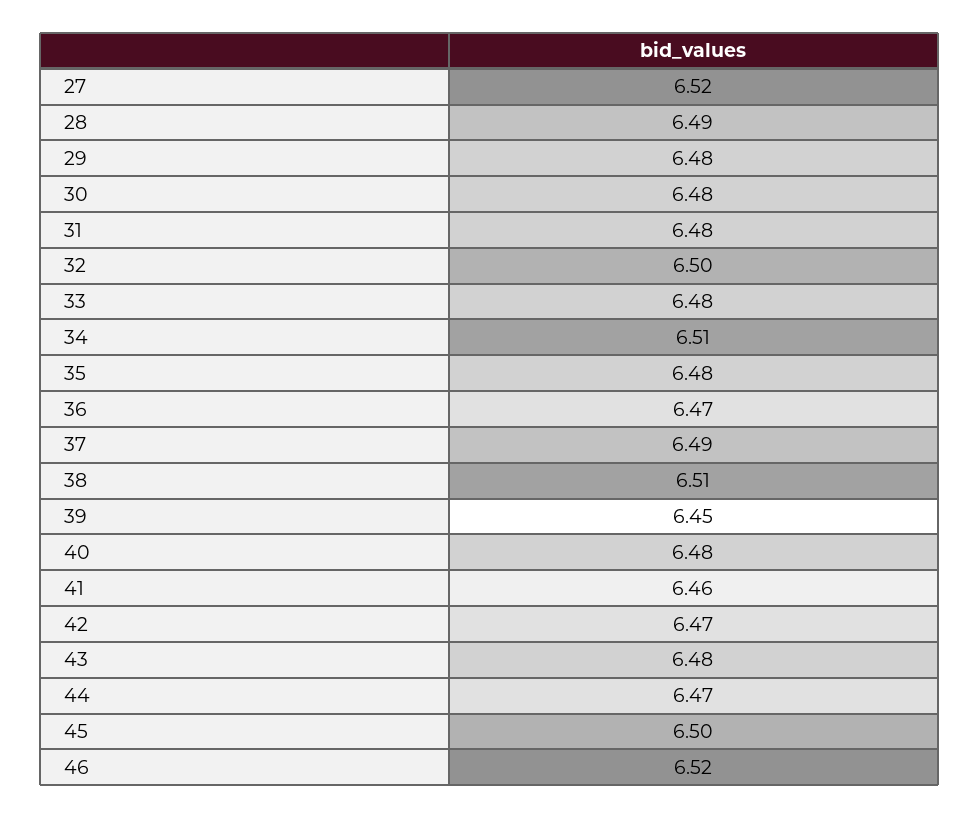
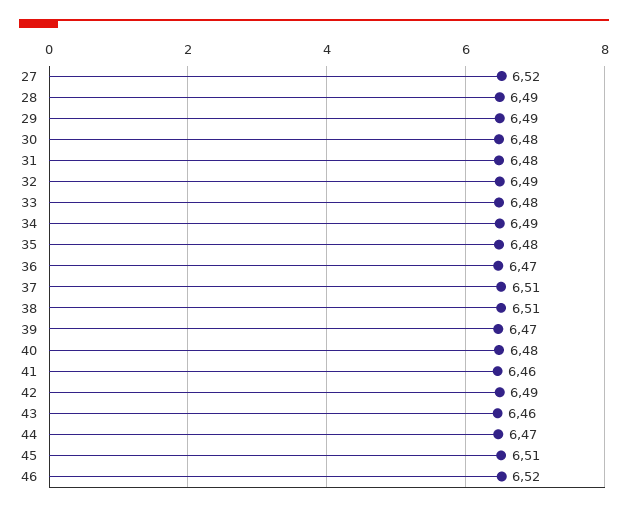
  {
    "27": 6.52,
    "28": 6.49,
-   "29": 6.48,
+   "29": 6.49,
    "30": 6.48,
    "31": 6.48,
-   "32": 6.5,
+   "32": 6.49,
    "33": 6.48,
-   "34": 6.51,
+   "34": 6.49,
    "35": 6.48,
    "36": 6.47,
-   "37": 6.49,
+   "37": 6.51,
    "38": 6.51,
-   "39": 6.45,
+   "39": 6.47,
    "40": 6.48,
    "41": 6.46,
-   "42": 6.47,
+   "42": 6.49,
-   "43": 6.48,
+   "43": 6.46,
    "44": 6.47,
-   "45": 6.5,
+   "45": 6.51,
    "46": 6.52
  }

